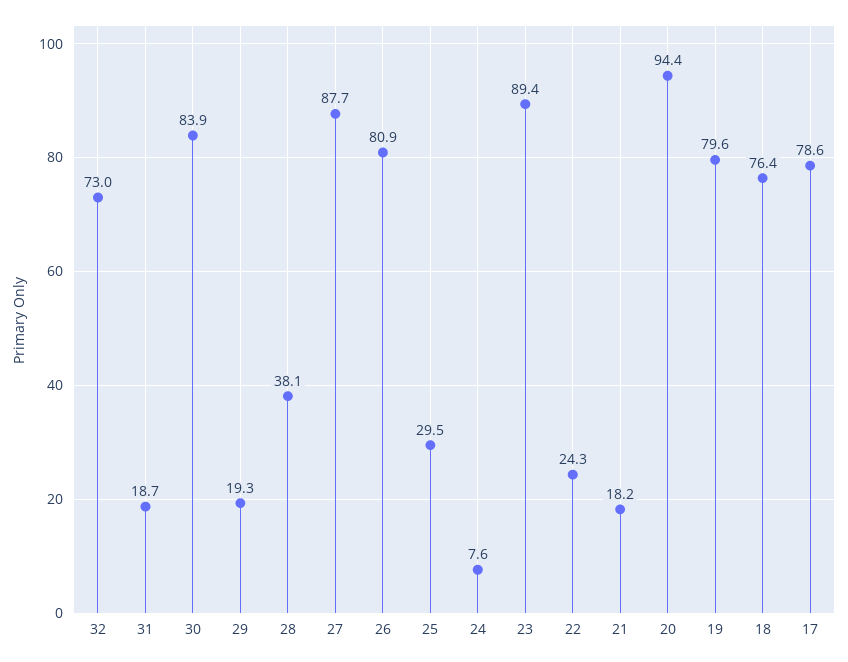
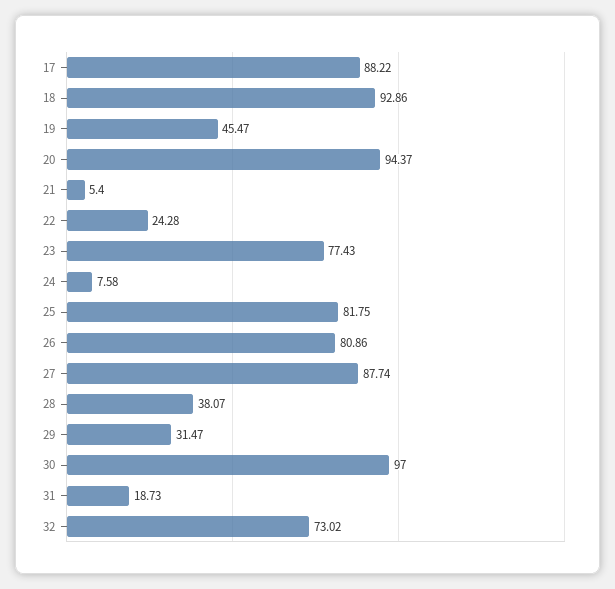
  {
    "32": 73.02,
    "31": 18.73,
-   "30": 83.9,
+   "30": 97,
-   "29": 19.3,
+   "29": 31.47,
    "28": 38.07,
    "27": 87.74,
    "26": 80.86,
-   "25": 29.5,
+   "25": 81.75,
    "24": 7.58,
-   "23": 89.4,
+   "23": 77.43,
    "22": 24.28,
-   "21": 18.2,
+   "21": 5.4,
    "20": 94.37,
-   "19": 79.6,
+   "19": 45.47,
-   "18": 76.4,
+   "18": 92.86,
-   "17": 78.6
+   "17": 88.22
  }

